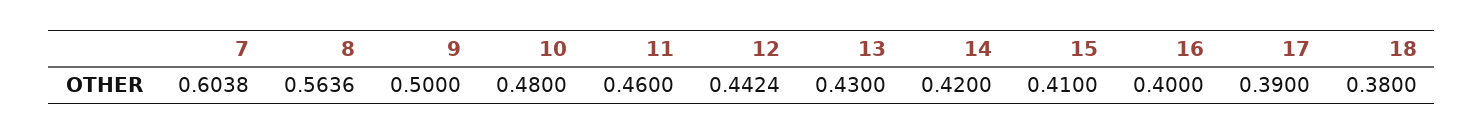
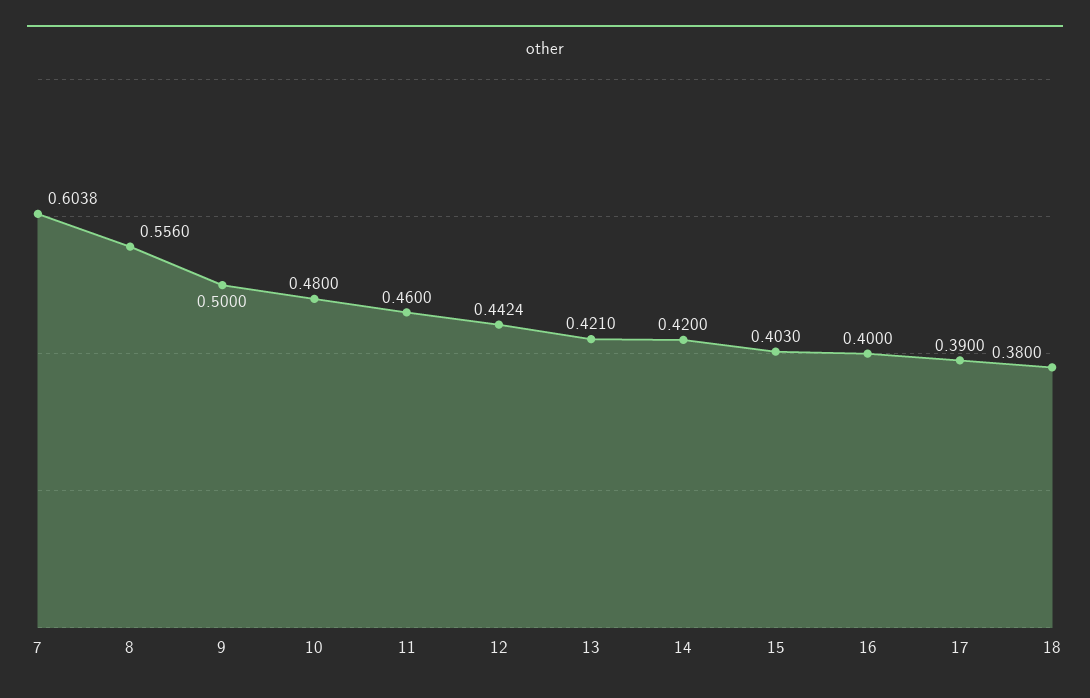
  {
    "7": 0.6038,
-   "8": 0.5636,
+   "8": 0.556,
    "9": 0.5,
    "10": 0.48,
    "11": 0.46,
    "12": 0.4424,
-   "13": 0.43,
+   "13": 0.421,
    "14": 0.42,
-   "15": 0.41,
+   "15": 0.403,
    "16": 0.4,
    "17": 0.39,
    "18": 0.38
  }

